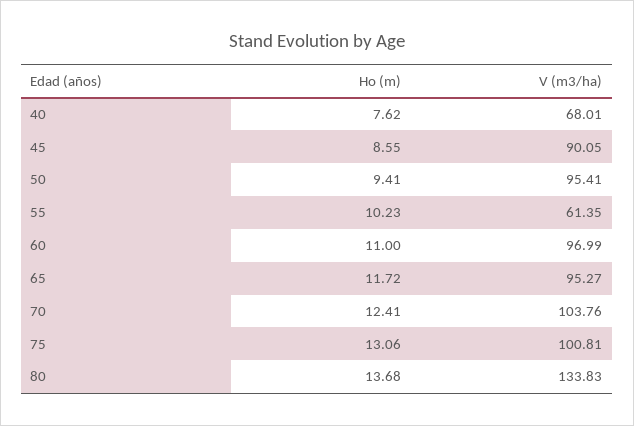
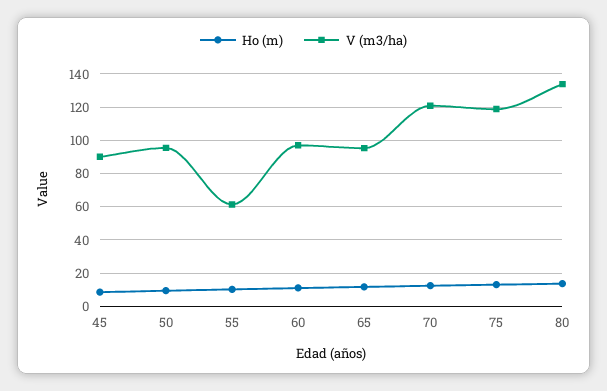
  {
    "Ho (m)": {
-     "40": 7.62,
      "45": 8.55,
      "50": 9.41,
      "55": 10.23,
      "60": 11,
      "65": 11.72,
      "70": 12.41,
      "75": 13.06,
      "80": 13.68
    },
    "V (m3/ha)": {
-     "40": 68.01,
      "45": 90.05,
      "50": 95.41,
      "55": 61.35,
      "60": 96.99,
      "65": 95.27,
-     "70": 103.76,
+     "70": 120,
-     "75": 100.81,
+     "75": 120,
      "80": 133.83
    }
  }

